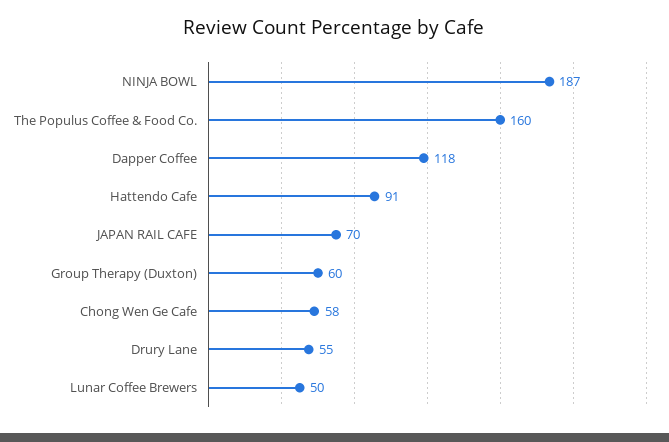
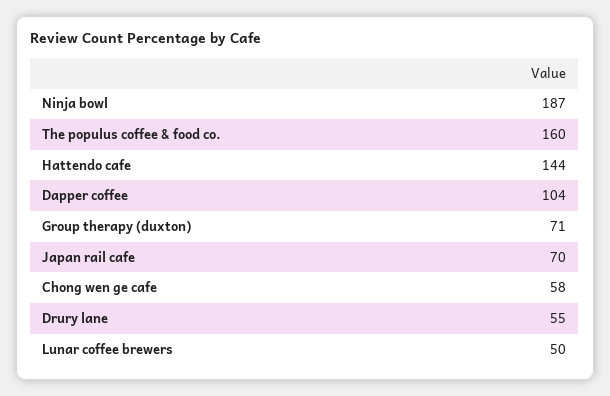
  {
    "NINJA BOWL": 187,
    "The Populus Coffee & Food Co.": 160,
-   "Dapper Coffee": 118,
+   "Dapper Coffee": 104,
-   "Hattendo Cafe": 91,
+   "Hattendo Cafe": 144,
    "JAPAN RAIL CAFE": 70,
-   "Group Therapy (Duxton)": 60,
+   "Group Therapy (Duxton)": 71,
    "Chong Wen Ge Cafe": 58,
    "Drury Lane": 55,
    "Lunar Coffee Brewers": 50
  }

